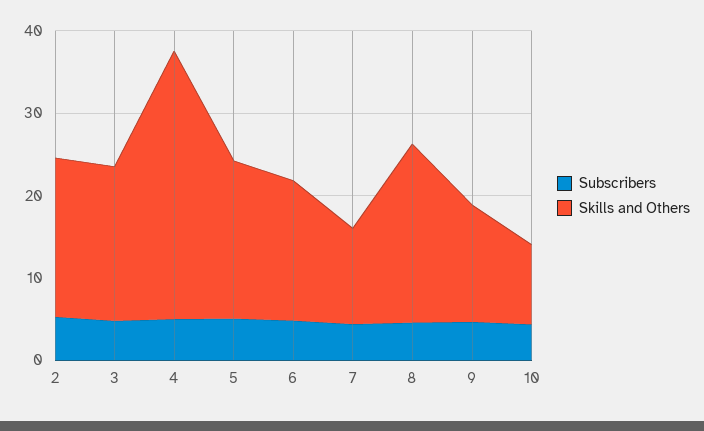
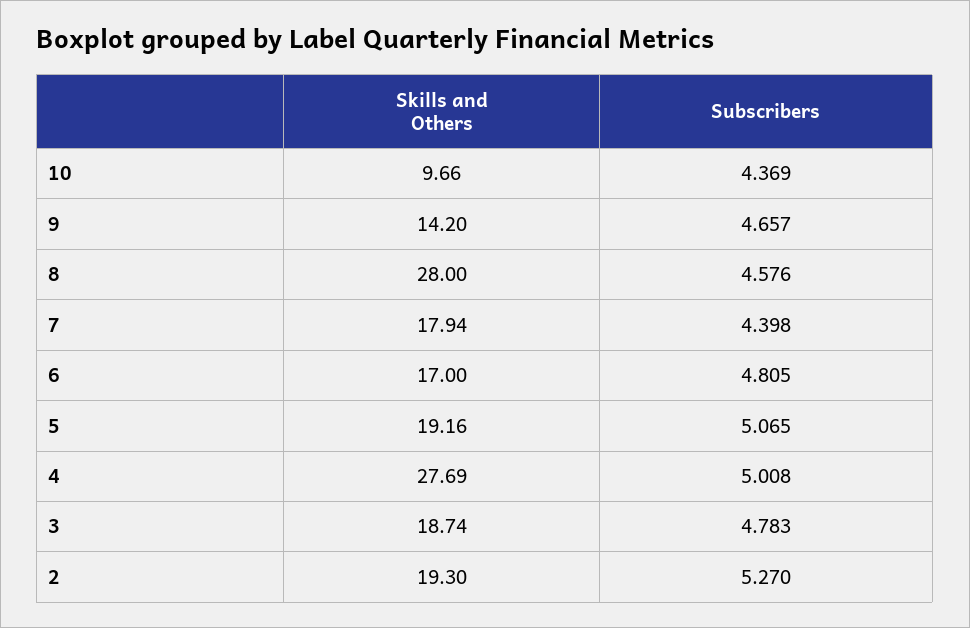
  {
    "Subscribers": {
      "2": 5.27,
      "3": 4.783,
      "4": 5.008,
      "5": 5.065,
      "6": 4.805,
      "7": 4.398,
      "8": 4.576,
      "9": 4.657,
      "10": 4.369
    },
    "Skills and Others": {
      "2": 19.3,
      "3": 18.74,
-     "4": 32,
+     "4": 27.69,
      "5": 19.16,
      "6": 17,
-     "7": 12,
+     "7": 17.94,
-     "8": 22,
+     "8": 28,
      "9": 14.2,
      "10": 9.66
    }
  }

